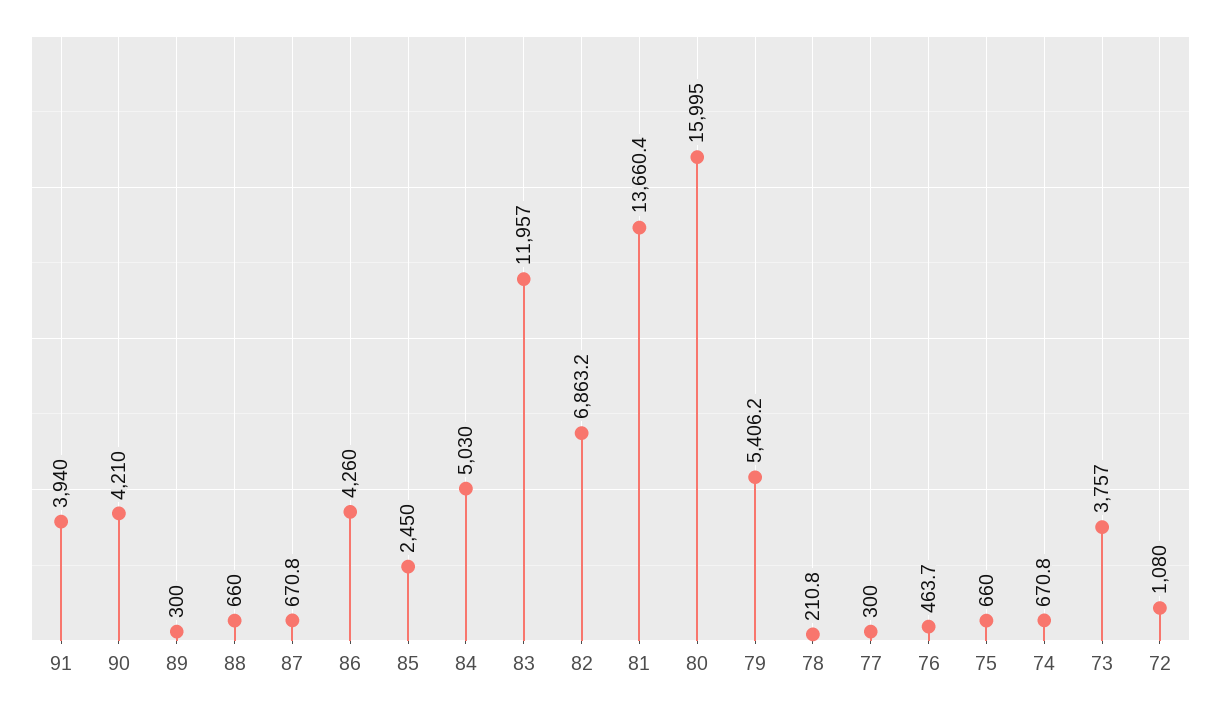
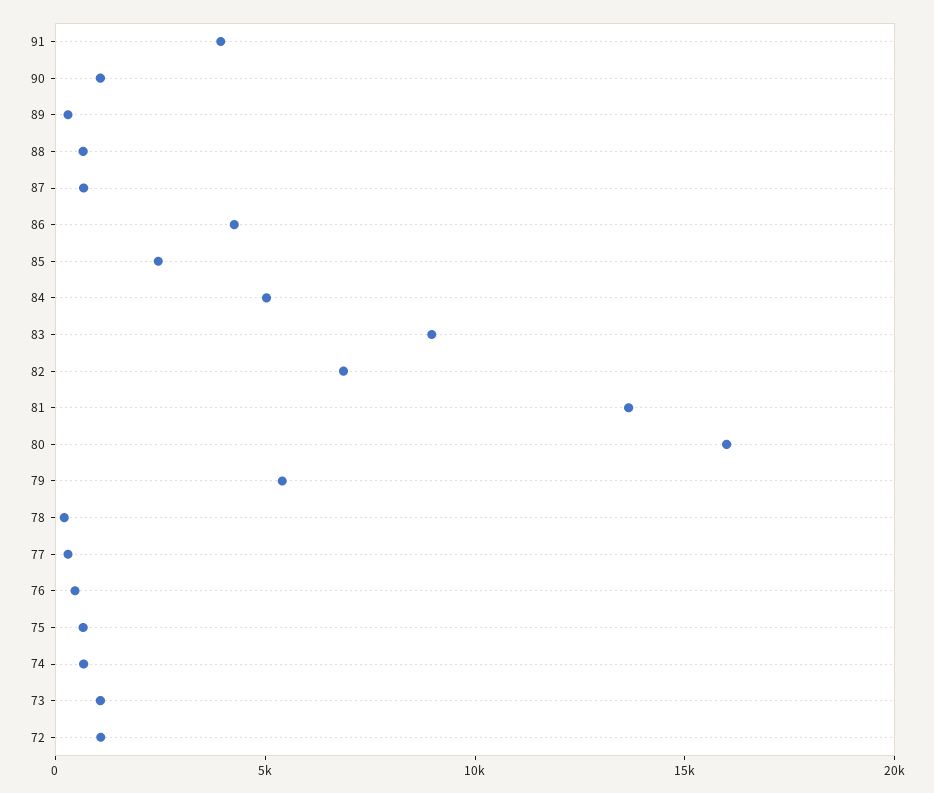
  {
    "91": 3940,
-   "90": 4210,
+   "90": 1000,
    "89": 300,
    "88": 660,
    "87": 670.8,
    "86": 4260,
    "85": 2450,
    "84": 5030,
-   "83": 11957,
+   "83": 9000,
    "82": 6863.2,
    "81": 13660.4,
    "80": 15995,
    "79": 5406.2,
    "78": 210.8,
    "77": 300,
    "76": 463.7,
    "75": 660,
    "74": 670.8,
-   "73": 3757,
+   "73": 1000,
    "72": 1080
  }

